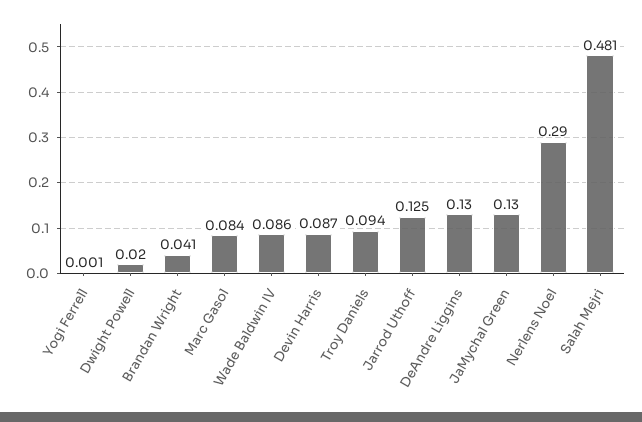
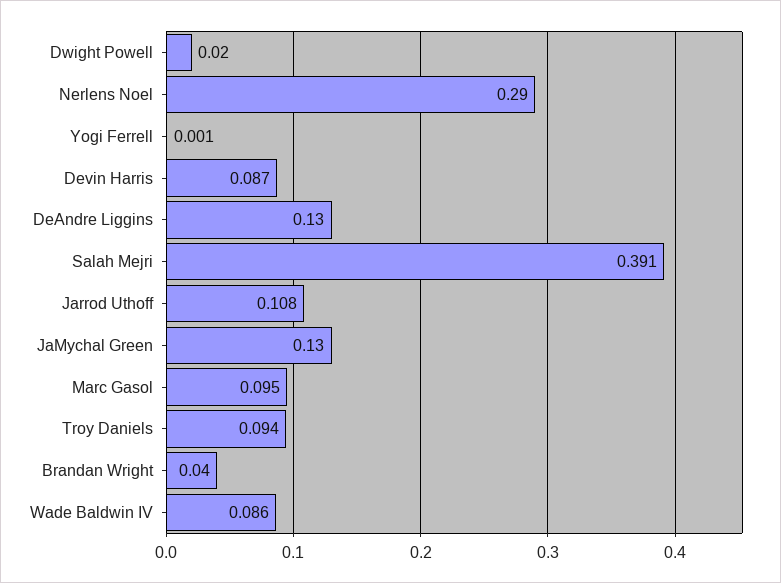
  {
    "Yogi Ferrell": 0.001,
    "Dwight Powell": 0.02,
-   "Brandan Wright": 0.041,
+   "Brandan Wright": 0.04,
-   "Marc Gasol": 0.084,
+   "Marc Gasol": 0.095,
    "Wade Baldwin IV": 0.086,
    "Devin Harris": 0.087,
    "Troy Daniels": 0.094,
-   "Jarrod Uthoff": 0.125,
+   "Jarrod Uthoff": 0.108,
    "DeAndre Liggins": 0.13,
    "JaMychal Green": 0.13,
    "Nerlens Noel": 0.29,
-   "Salah Mejri": 0.481
+   "Salah Mejri": 0.391
  }

